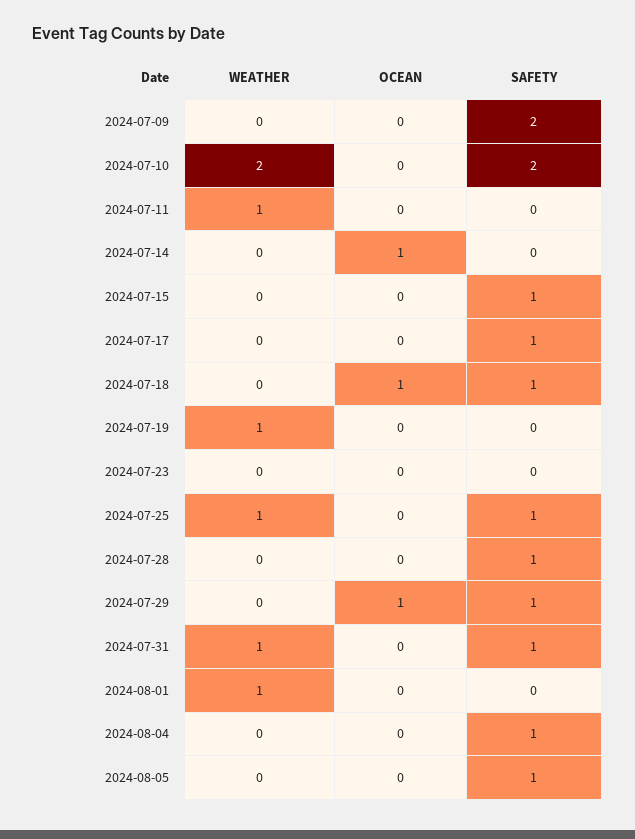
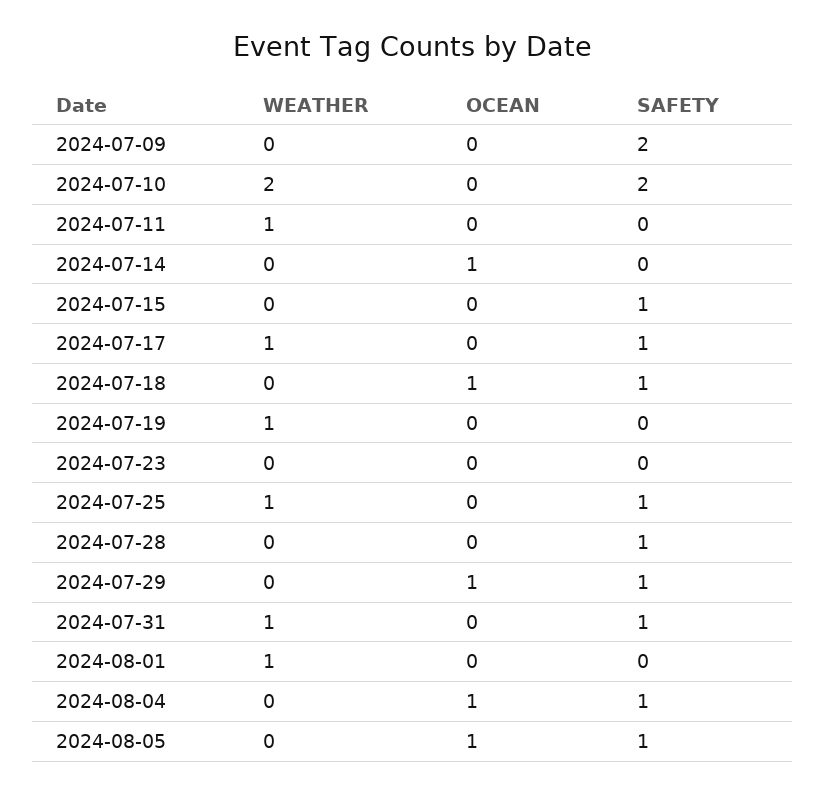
  {
    "WEATHER": {
      "2024-07-09": 0,
      "2024-07-10": 2,
      "2024-07-11": 1,
      "2024-07-14": 0,
      "2024-07-15": 0,
-     "2024-07-17": 0,
+     "2024-07-17": 1,
      "2024-07-18": 0,
      "2024-07-19": 1,
      "2024-07-23": 0,
      "2024-07-25": 1,
      "2024-07-28": 0,
      "2024-07-29": 0,
      "2024-07-31": 1,
      "2024-08-01": 1,
      "2024-08-04": 0,
      "2024-08-05": 0
    },
    "OCEAN": {
      "2024-07-09": 0,
      "2024-07-10": 0,
      "2024-07-11": 0,
      "2024-07-14": 1,
      "2024-07-15": 0,
      "2024-07-17": 0,
      "2024-07-18": 1,
      "2024-07-19": 0,
      "2024-07-23": 0,
      "2024-07-25": 0,
      "2024-07-28": 0,
      "2024-07-29": 1,
      "2024-07-31": 0,
      "2024-08-01": 0,
-     "2024-08-04": 0,
+     "2024-08-04": 1,
-     "2024-08-05": 0
+     "2024-08-05": 1
    },
    "SAFETY": {
      "2024-07-09": 2,
      "2024-07-10": 2,
      "2024-07-11": 0,
      "2024-07-14": 0,
      "2024-07-15": 1,
      "2024-07-17": 1,
      "2024-07-18": 1,
      "2024-07-19": 0,
      "2024-07-23": 0,
      "2024-07-25": 1,
      "2024-07-28": 1,
      "2024-07-29": 1,
      "2024-07-31": 1,
      "2024-08-01": 0,
      "2024-08-04": 1,
      "2024-08-05": 1
    }
  }

